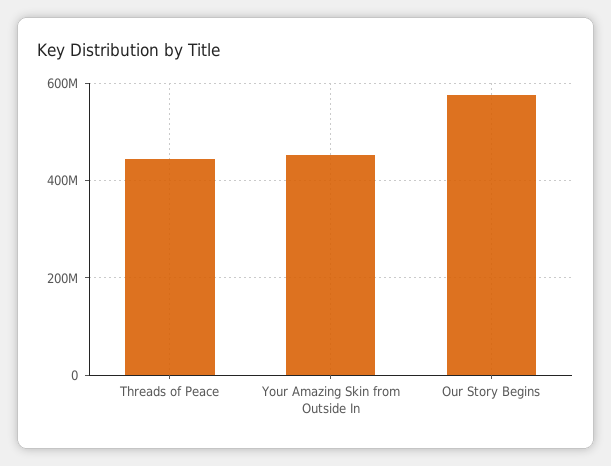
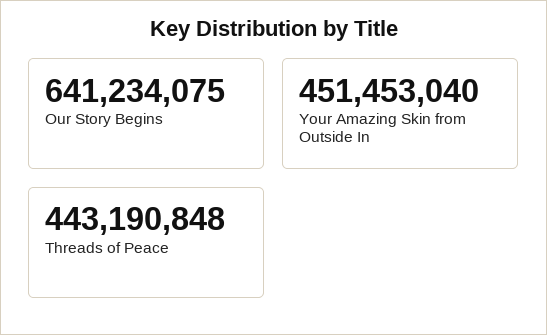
  {
    "Threads of Peace": 443190848,
    "Your Amazing Skin from Outside In": 451453040,
-   "Our Story Begins": 580000000
+   "Our Story Begins": 641234075
  }

